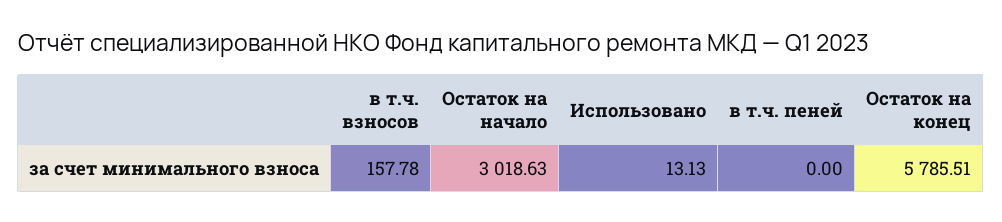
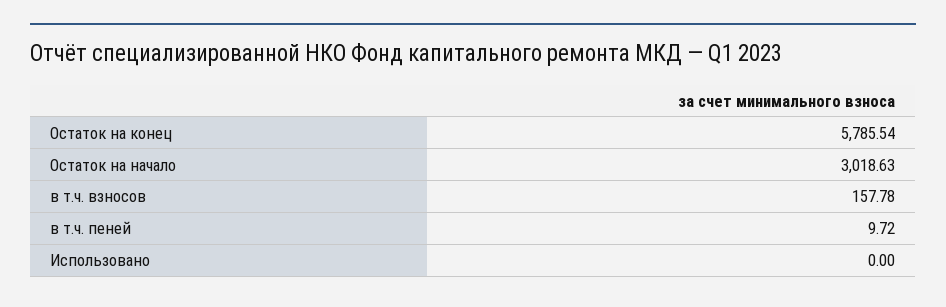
  {
    "в т.ч. взносов": 157.78,
    "Остаток на начало": 3018.63,
-   "Использовано": 13.13,
+   "Использовано": 0,
-   "в т.ч. пеней": 0,
+   "в т.ч. пеней": 9.72,
-   "Остаток на конец": 5785.51
+   "Остаток на конец": 5785.54
  }

